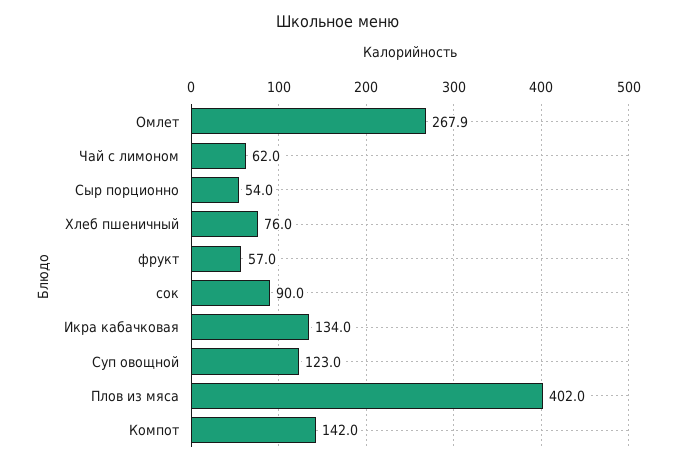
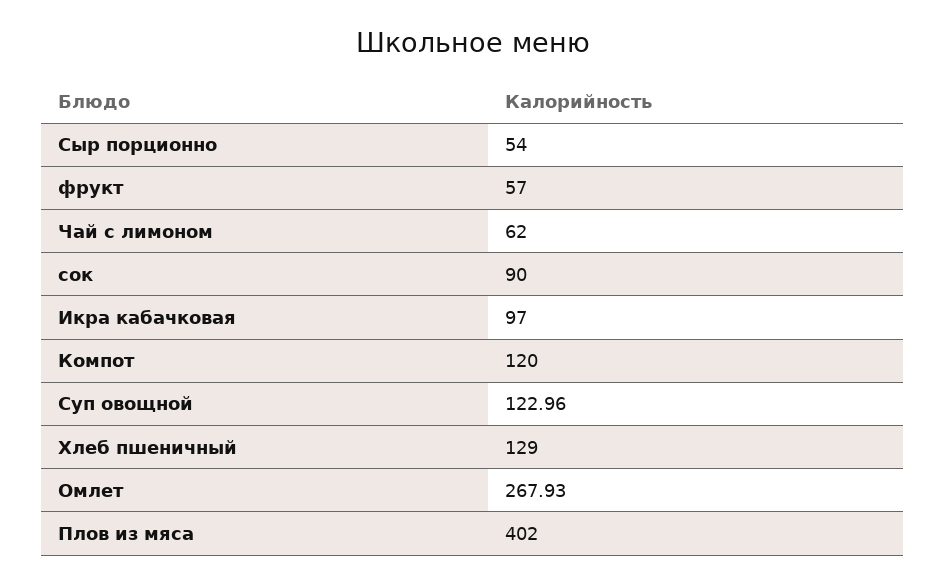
  {
    "Омлет": 267.93,
    "Чай с лимоном": 62,
    "Сыр порционно": 54,
-   "Хлеб пшеничный": 76,
+   "Хлеб пшеничный": 129,
    "фрукт": 57,
    "сок": 90,
-   "Икра кабачковая": 134,
+   "Икра кабачковая": 97,
    "Суп овощной": 122.96,
    "Плов из мяса": 402,
-   "Компот": 142
+   "Компот": 120
  }

